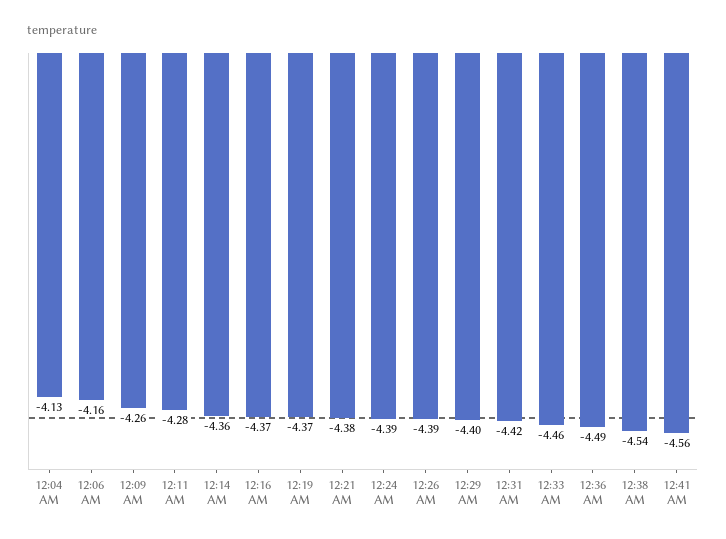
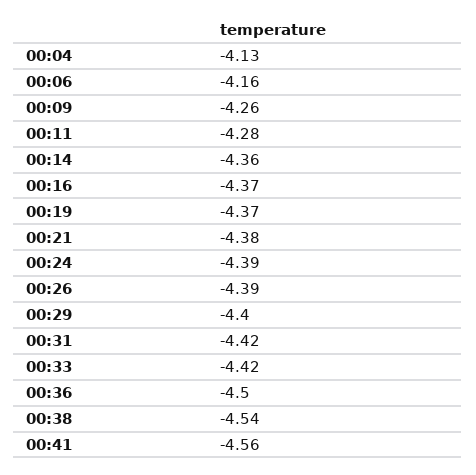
  {
    "12:04 AM": -4.13,
    "12:06 AM": -4.16,
    "12:09 AM": -4.26,
    "12:11 AM": -4.28,
    "12:14 AM": -4.36,
    "12:16 AM": -4.37,
    "12:19 AM": -4.37,
    "12:21 AM": -4.38,
    "12:24 AM": -4.39,
    "12:26 AM": -4.39,
    "12:29 AM": -4.4,
    "12:31 AM": -4.42,
-   "12:33 AM": -4.46,
+   "12:33 AM": -4.42,
-   "12:36 AM": -4.49,
+   "12:36 AM": -4.5,
    "12:38 AM": -4.54,
    "12:41 AM": -4.56
  }

